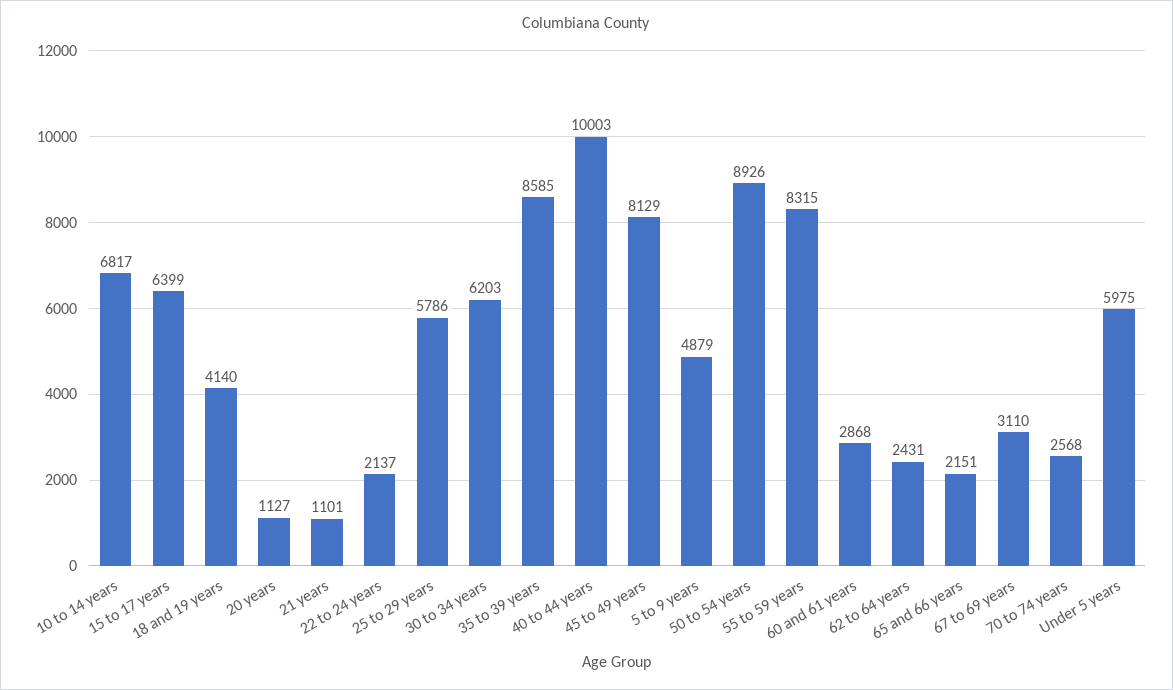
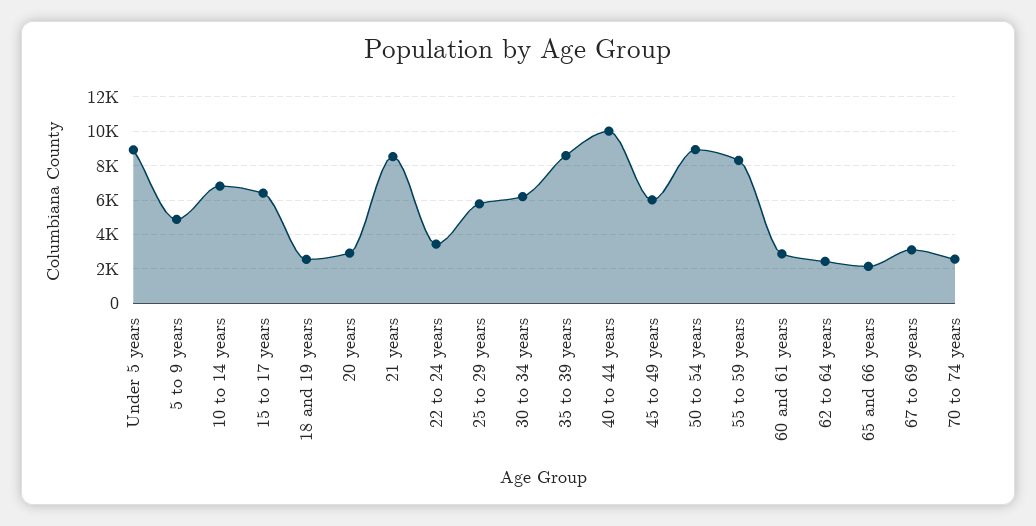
  {
    "10 to 14 years": 6817,
    "15 to 17 years": 6399,
-   "18 and 19 years": 4140,
+   "18 and 19 years": 2500,
-   "20 years": 1127,
+   "20 years": 3000,
-   "21 years": 1101,
+   "21 years": 8500,
-   "22 to 24 years": 2137,
+   "22 to 24 years": 3500,
    "25 to 29 years": 5786,
    "30 to 34 years": 6203,
    "35 to 39 years": 8585,
    "40 to 44 years": 10003,
-   "45 to 49 years": 8129,
+   "45 to 49 years": 6000,
    "5 to 9 years": 4879,
    "50 to 54 years": 8926,
    "55 to 59 years": 8315,
    "60 and 61 years": 2868,
    "62 to 64 years": 2431,
    "65 and 66 years": 2151,
    "67 to 69 years": 3110,
    "70 to 74 years": 2568,
-   "Under 5 years": 5975
+   "Under 5 years": 9000
  }

